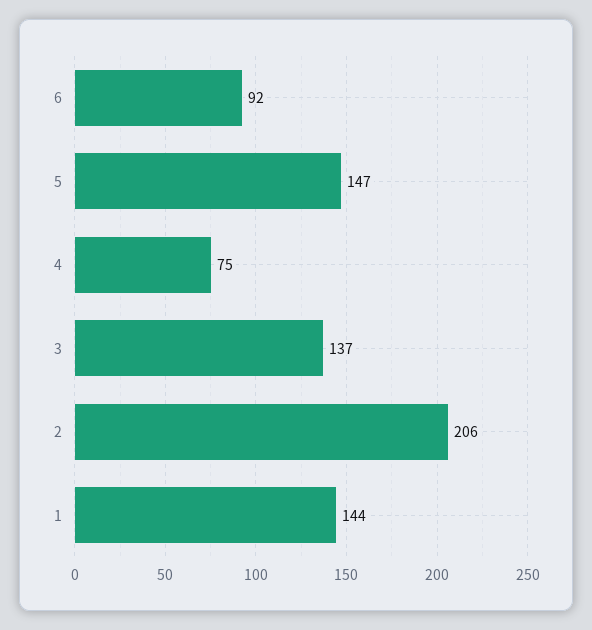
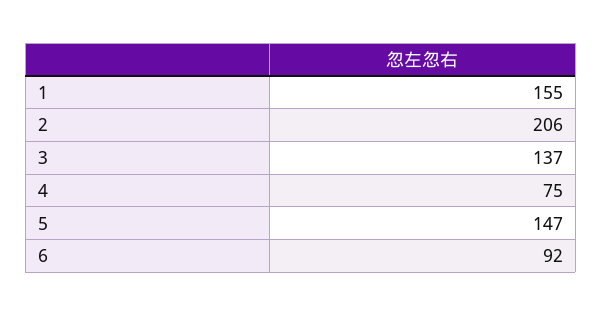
  {
    "6": 92,
    "5": 147,
    "4": 75,
    "3": 137,
    "2": 206,
-   "1": 144
+   "1": 155
  }

